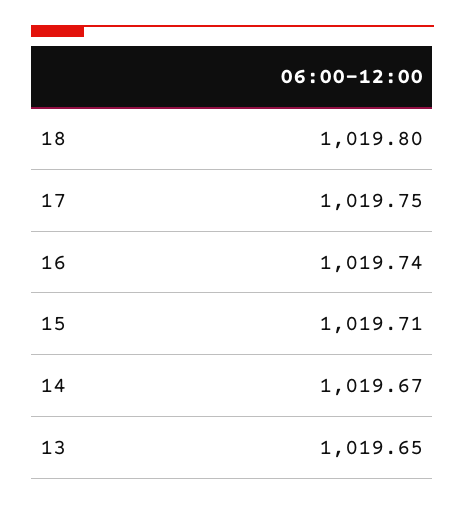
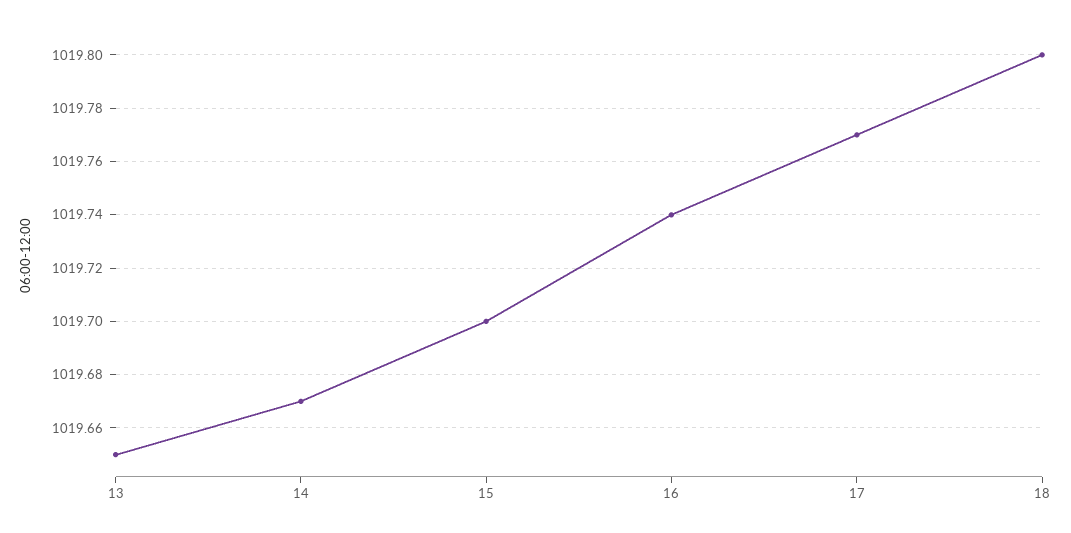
  {
    "18": 1019.8,
-   "17": 1019.75,
+   "17": 1019.77,
    "16": 1019.74,
-   "15": 1019.71,
+   "15": 1019.7,
    "14": 1019.67,
    "13": 1019.65
  }

